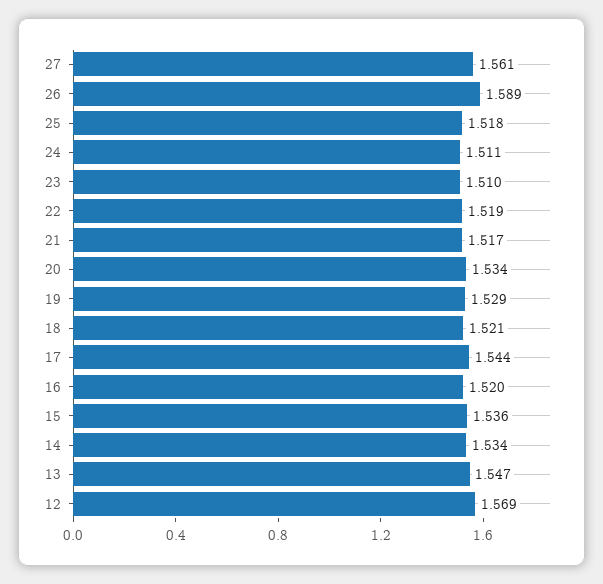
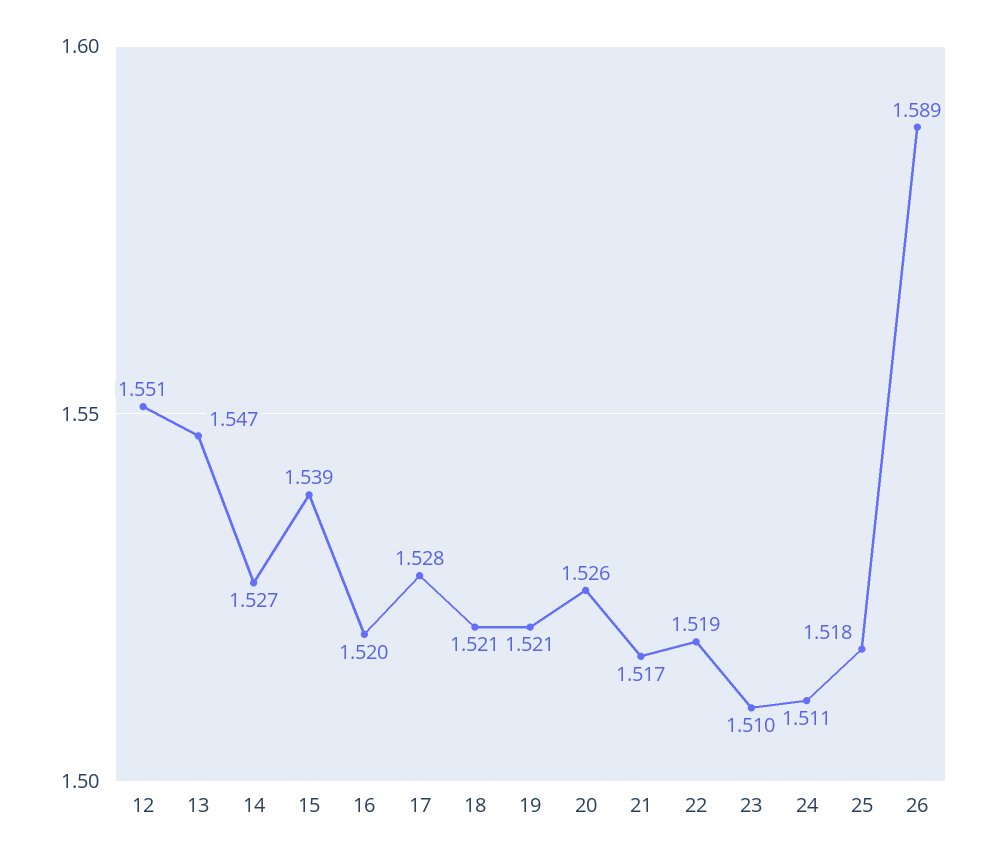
  {
-   "27": 1.561,
    "26": 1.589,
    "25": 1.518,
    "24": 1.511,
    "23": 1.51,
    "22": 1.519,
    "21": 1.517,
-   "20": 1.534,
+   "20": 1.526,
-   "19": 1.529,
+   "19": 1.521,
    "18": 1.521,
-   "17": 1.544,
+   "17": 1.528,
    "16": 1.52,
-   "15": 1.536,
+   "15": 1.539,
-   "14": 1.534,
+   "14": 1.527,
    "13": 1.547,
-   "12": 1.569
+   "12": 1.551
  }

